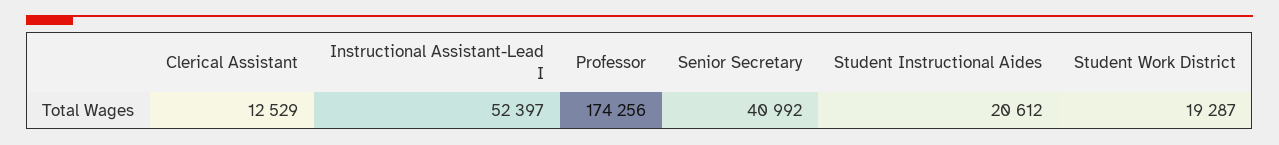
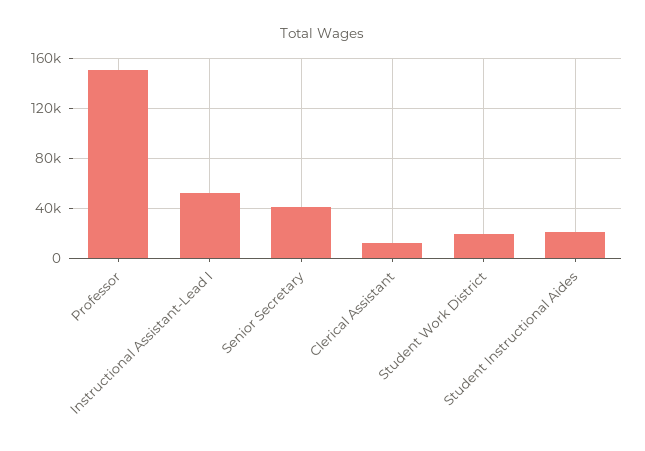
  {
    "Clerical Assistant": 12529,
    "Instructional Assistant-Lead I": 52397,
-   "Professor": 174256,
+   "Professor": 150000,
    "Senior Secretary": 40992,
    "Student Instructional Aides": 20612,
    "Student Work District": 19287
  }

